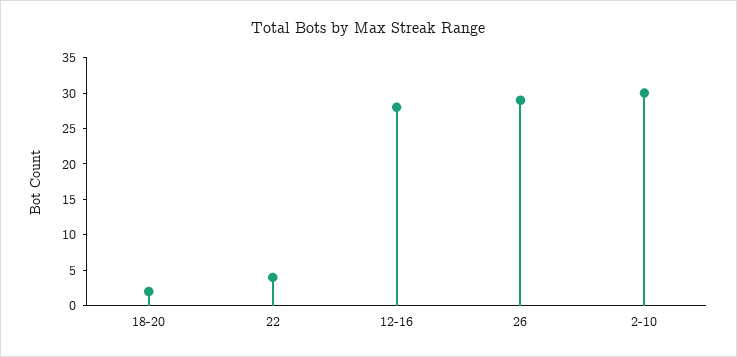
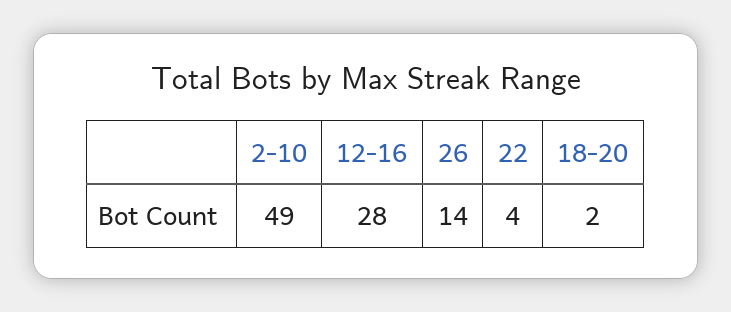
  {
    "18-20": 2,
    "22": 4,
    "12-16": 28,
-   "26": 30,
+   "26": 14,
-   "2-10": 30
+   "2-10": 49
  }

